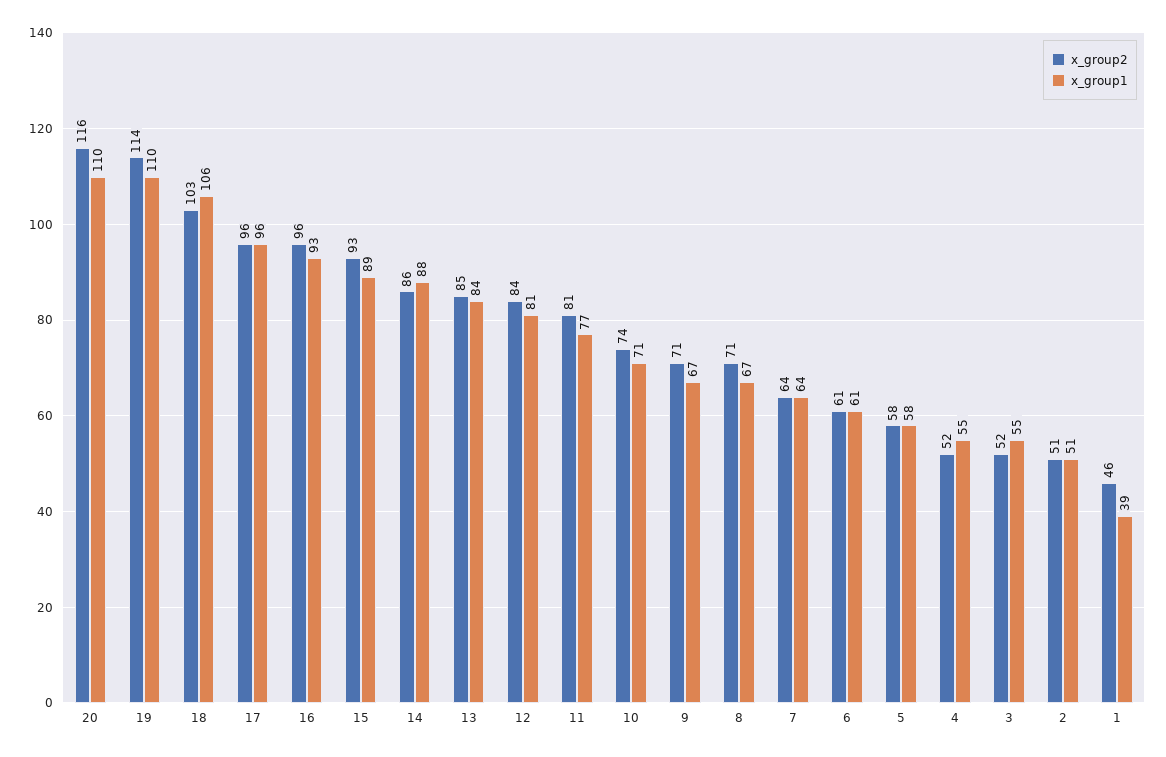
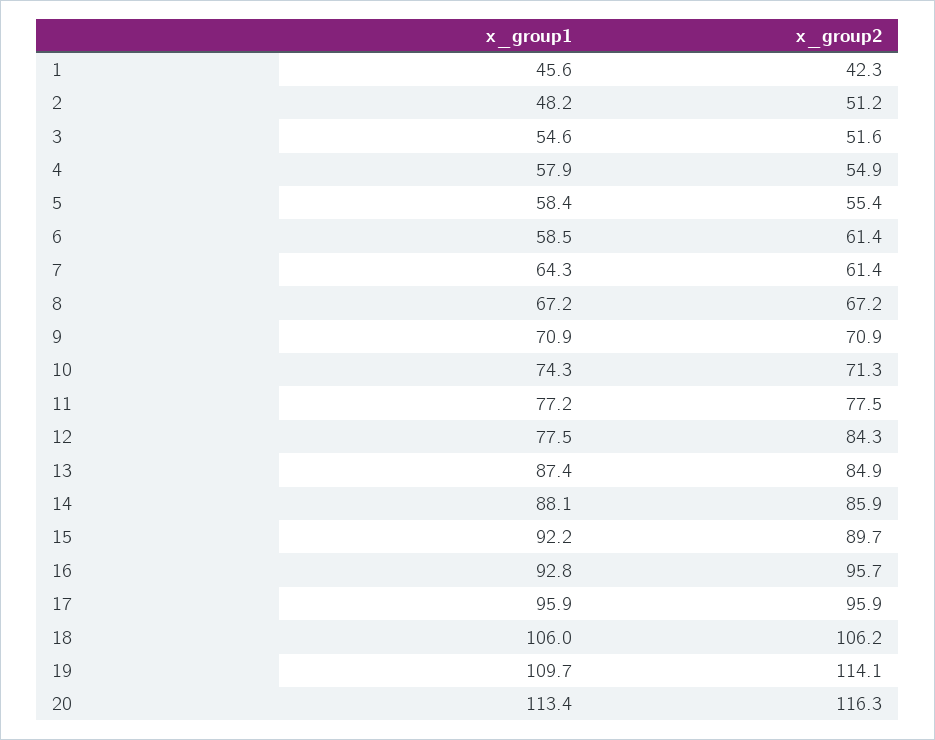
  {
    "x_group2": {
      "20": 116.3,
      "19": 114.1,
-     "18": 103,
+     "18": 106.2,
      "17": 95.9,
      "16": 95.7,
-     "15": 93,
+     "15": 89.7,
      "14": 85.9,
      "13": 84.9,
      "12": 84.3,
-     "11": 81,
+     "11": 77.5,
-     "10": 74,
+     "10": 71.3,
      "9": 70.9,
-     "8": 71,
+     "8": 67.2,
-     "7": 64,
+     "7": 61.4,
      "6": 61.4,
-     "5": 58,
+     "5": 55.4,
-     "4": 52,
+     "4": 54.9,
      "3": 51.6,
      "2": 51.2,
-     "1": 46
+     "1": 42.3
    },
    "x_group1": {
-     "20": 110,
+     "20": 113.4,
      "19": 109.7,
      "18": 106,
      "17": 95.9,
      "16": 92.8,
-     "15": 89,
+     "15": 92.2,
      "14": 88.1,
-     "13": 84,
+     "13": 87.4,
-     "12": 81,
+     "12": 77.5,
      "11": 77.2,
-     "10": 71,
+     "10": 74.3,
-     "9": 67,
+     "9": 70.9,
      "8": 67.2,
      "7": 64.3,
-     "6": 61,
+     "6": 58.5,
      "5": 58.4,
-     "4": 55,
+     "4": 57.9,
      "3": 54.6,
-     "2": 51,
+     "2": 48.2,
-     "1": 39
+     "1": 45.6
    }
  }

